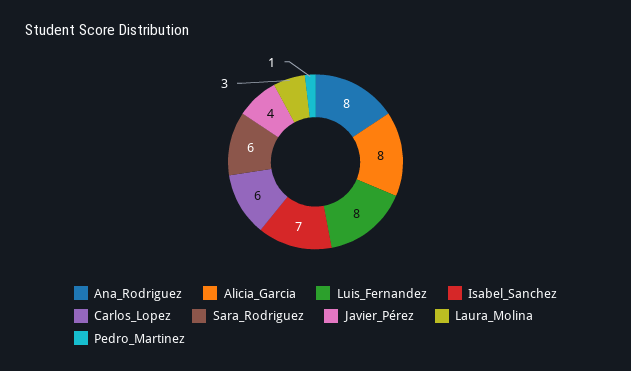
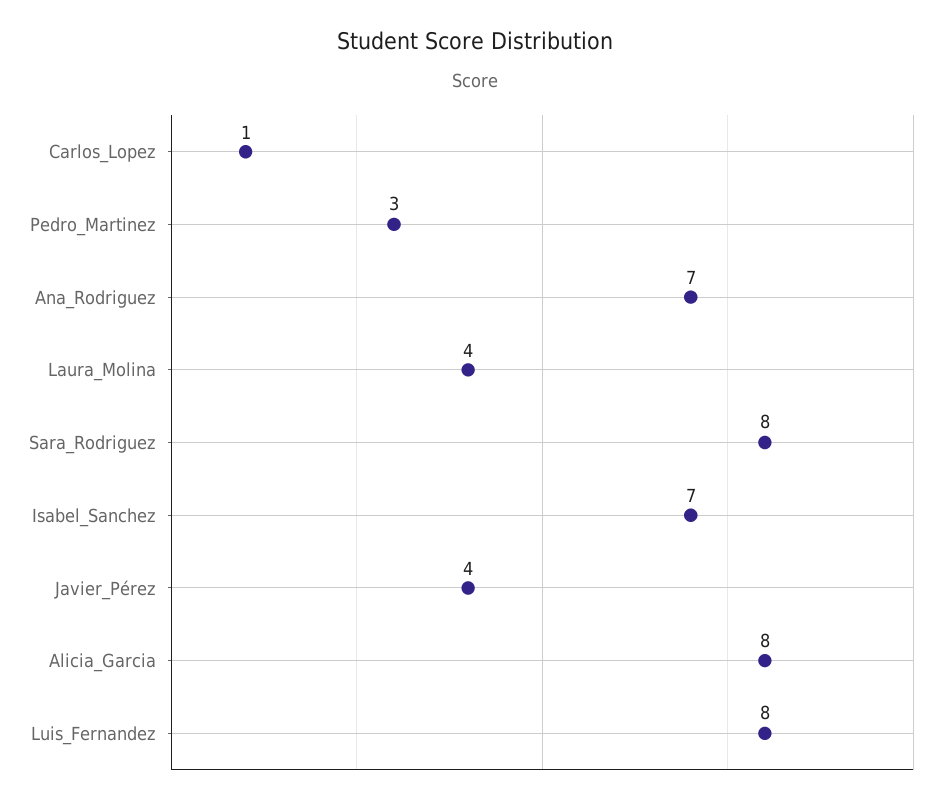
  {
-   "Ana_Rodriguez": 8,
+   "Ana_Rodriguez": 7,
    "Alicia_Garcia": 8,
    "Luis_Fernandez": 8,
    "Isabel_Sanchez": 7,
-   "Carlos_Lopez": 6,
+   "Carlos_Lopez": 1,
-   "Sara_Rodriguez": 6,
+   "Sara_Rodriguez": 8,
    "Javier_Pérez": 4,
-   "Laura_Molina": 3,
+   "Laura_Molina": 4,
-   "Pedro_Martinez": 1
+   "Pedro_Martinez": 3
  }

